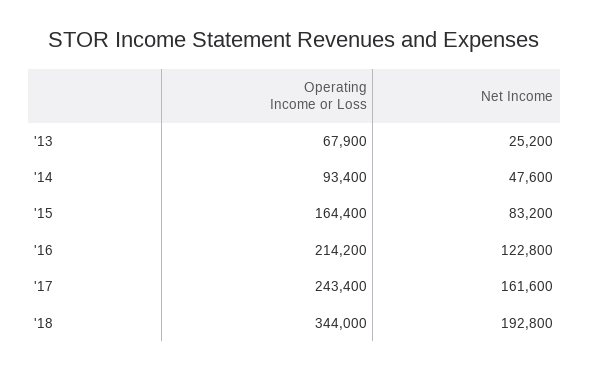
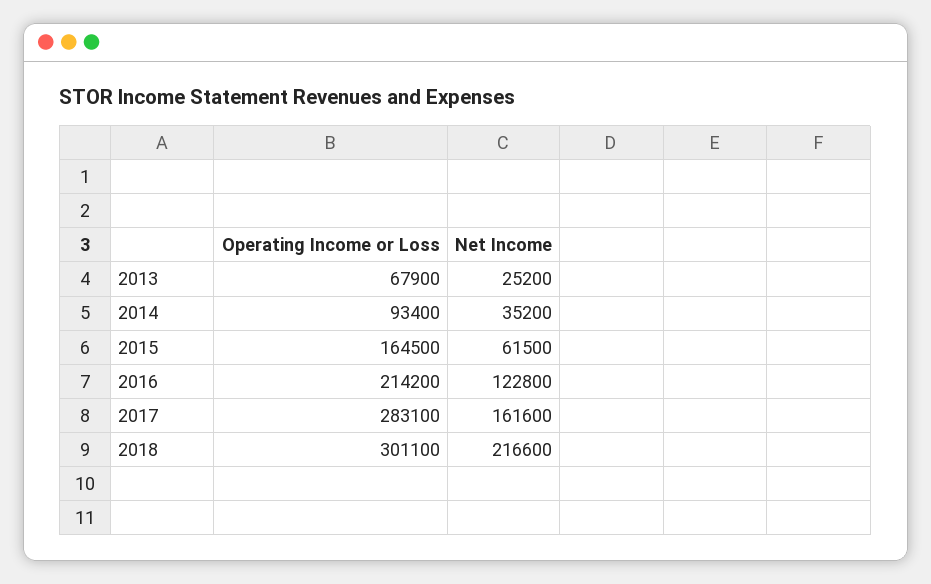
  {
    "Operating Income or Loss": {
      "'13": 67900,
      "'14": 93400,
-     "'15": 164400,
+     "'15": 164500,
      "'16": 214200,
-     "'17": 243400,
+     "'17": 283100,
-     "'18": 344000
+     "'18": 301100
    },
    "Net Income": {
      "'13": 25200,
-     "'14": 47600,
+     "'14": 35200,
-     "'15": 83200,
+     "'15": 61500,
      "'16": 122800,
      "'17": 161600,
-     "'18": 192800
+     "'18": 216600
    }
  }

